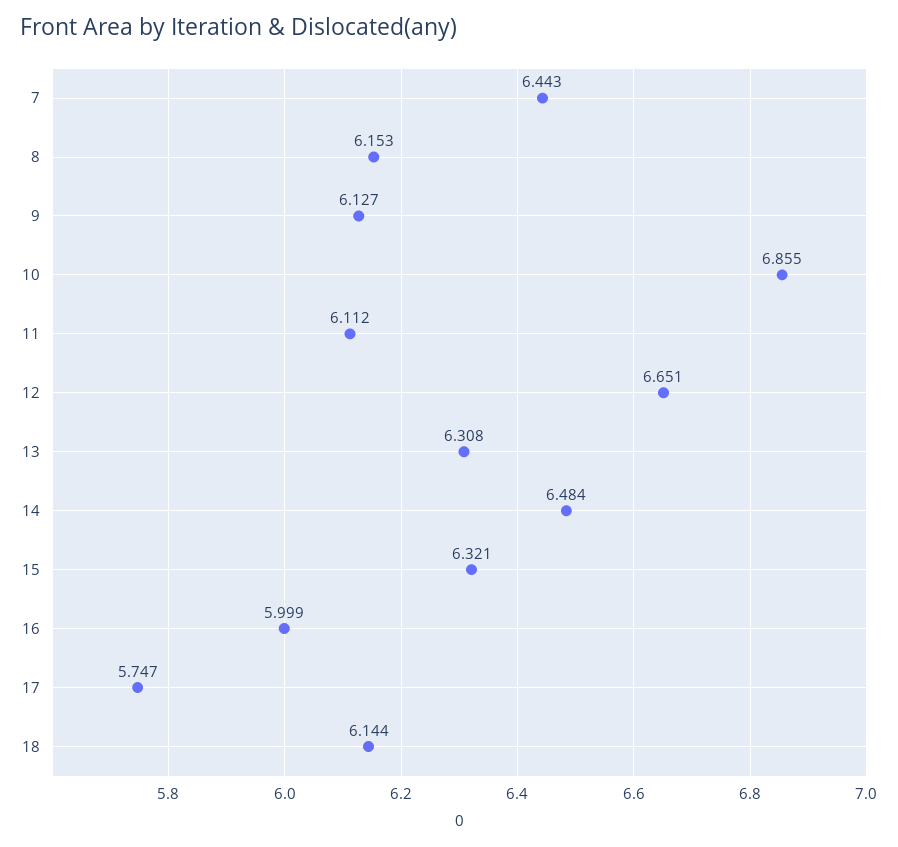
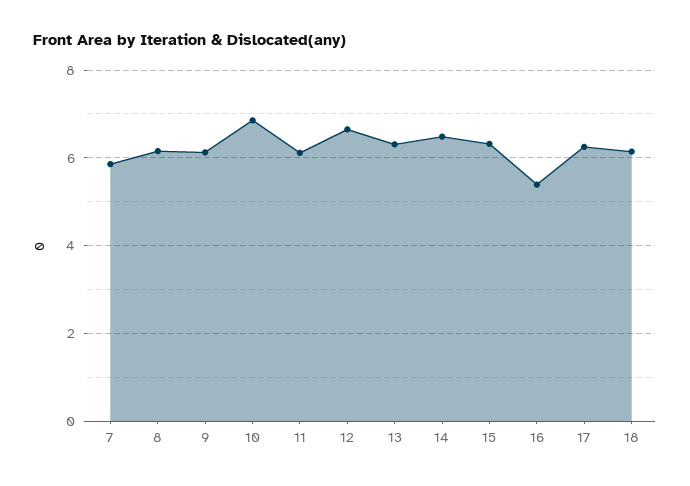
  {
-   "7": 6.443,
+   "7": 5.8,
    "8": 6.153,
    "9": 6.127,
    "10": 6.855,
    "11": 6.112,
    "12": 6.651,
    "13": 6.308,
    "14": 6.484,
    "15": 6.321,
-   "16": 5.999,
+   "16": 5.4,
-   "17": 5.747,
+   "17": 6.2,
    "18": 6.144
  }

